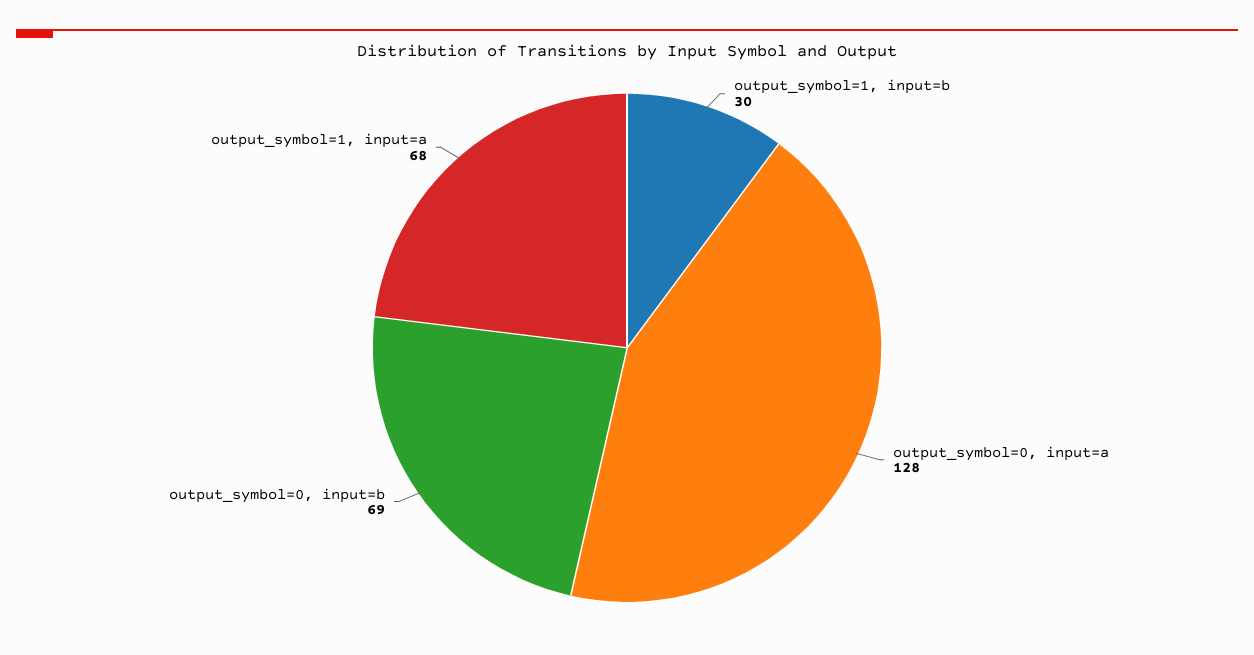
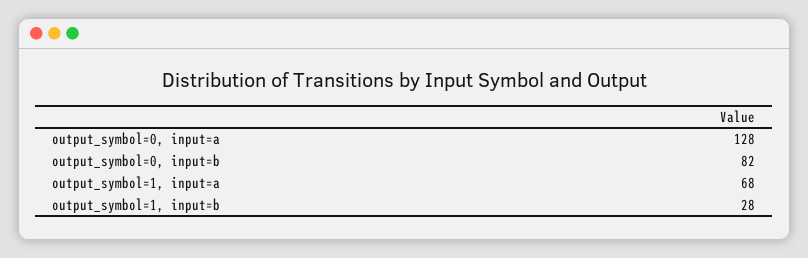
  {
-   "output_symbol=1, input=b": 30,
+   "output_symbol=1, input=b": 28,
    "output_symbol=0, input=a": 128,
-   "output_symbol=0, input=b": 69,
+   "output_symbol=0, input=b": 82,
    "output_symbol=1, input=a": 68
  }

